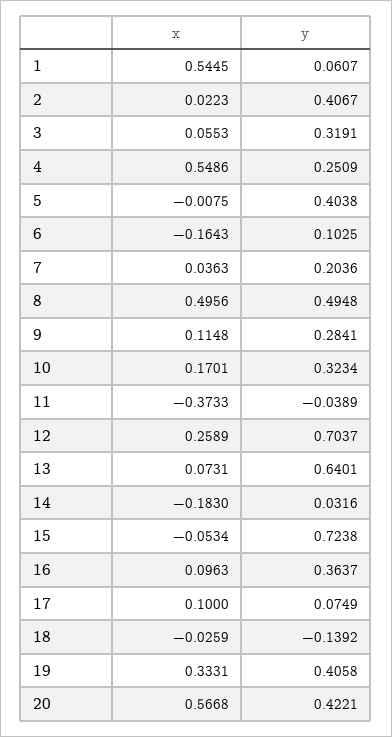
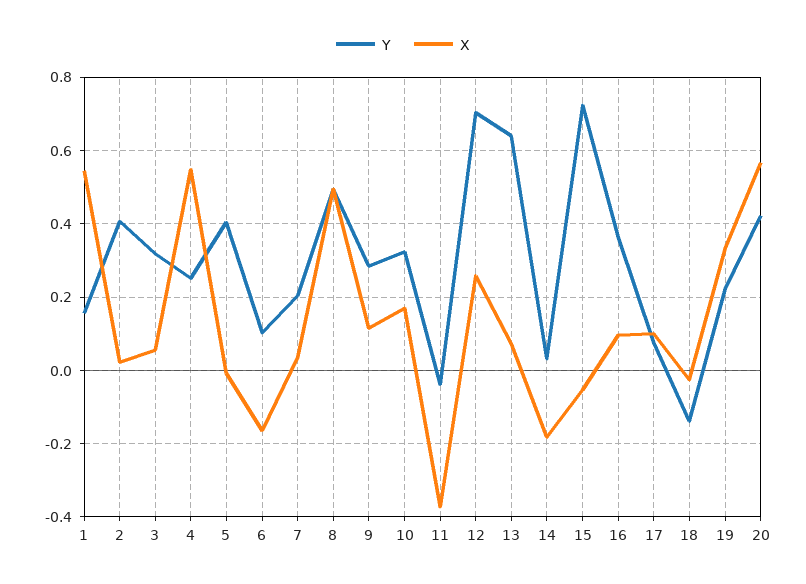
  {
    "x": {
      "1": 0.5445,
      "2": 0.0223,
      "3": 0.0553,
      "4": 0.5486,
      "5": -0.0075,
      "6": -0.1643,
      "7": 0.0363,
      "8": 0.4956,
      "9": 0.1148,
      "10": 0.1701,
      "11": -0.3733,
      "12": 0.2589,
      "13": 0.0731,
      "14": -0.183,
      "15": -0.0534,
      "16": 0.0963,
      "17": 0.1,
      "18": -0.0259,
      "19": 0.3331,
      "20": 0.5668
    },
    "y": {
-     "1": 0.0607,
+     "1": 0.16,
      "2": 0.4067,
      "3": 0.3191,
      "4": 0.2509,
      "5": 0.4038,
      "6": 0.1025,
      "7": 0.2036,
      "8": 0.4948,
      "9": 0.2841,
      "10": 0.3234,
      "11": -0.0389,
      "12": 0.7037,
      "13": 0.6401,
      "14": 0.0316,
      "15": 0.7238,
      "16": 0.3637,
      "17": 0.0749,
      "18": -0.1392,
-     "19": 0.4058,
+     "19": 0.22,
      "20": 0.4221
    }
  }

